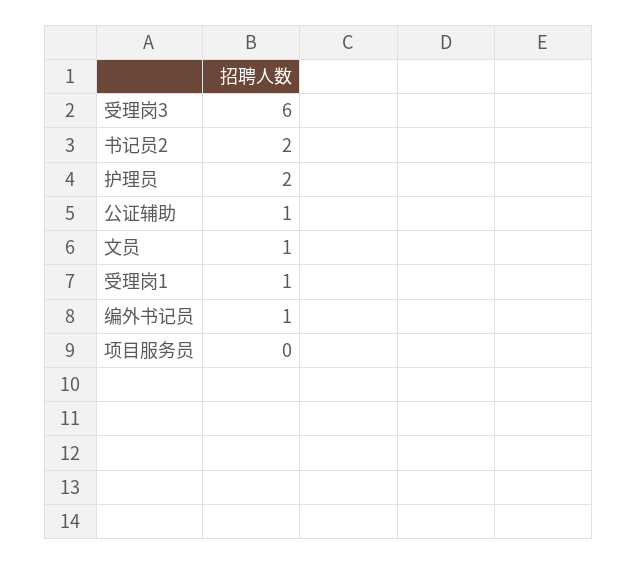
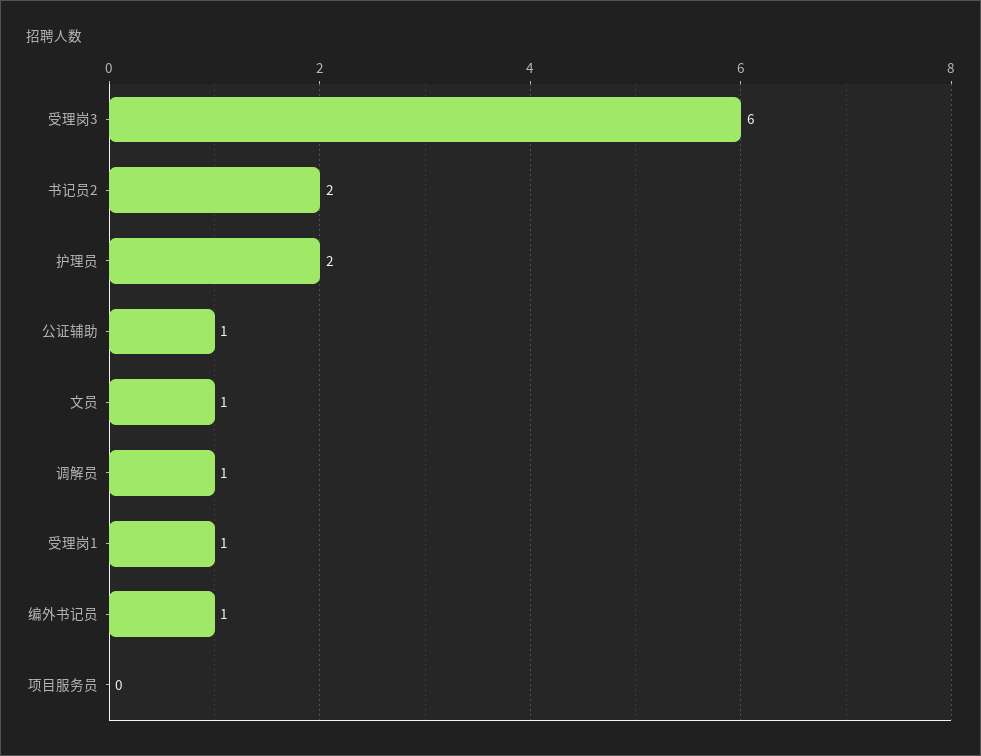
  {
    "受理岗3": 6,
    "书记员2": 2,
    "护理员": 2,
    "公证辅助": 1,
    "文员": 1,
    "受理岗1": 1,
    "编外书记员": 1,
-   "项目服务员": 0
+   "项目服务员": 0,
+   "调解员": 1
  }

